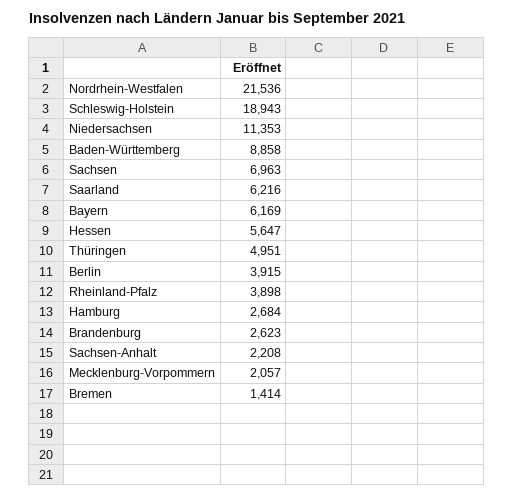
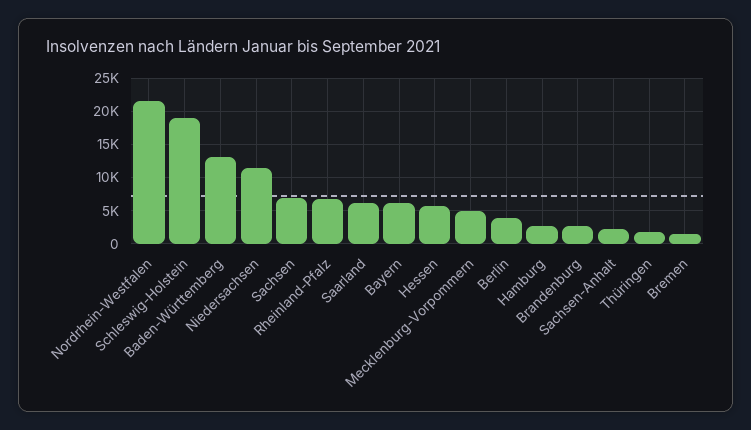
  {
    "Nordrhein-Westfalen": 21536,
    "Schleswig-Holstein": 18943,
    "Niedersachsen": 11353,
-   "Baden-Württemberg": 8858,
+   "Baden-Württemberg": 13000,
    "Sachsen": 6963,
    "Saarland": 6216,
    "Bayern": 6169,
    "Hessen": 5647,
-   "Thüringen": 4951,
+   "Thüringen": 2000,
    "Berlin": 3915,
-   "Rheinland-Pfalz": 3898,
+   "Rheinland-Pfalz": 7000,
    "Hamburg": 2684,
    "Brandenburg": 2623,
    "Sachsen-Anhalt": 2208,
-   "Mecklenburg-Vorpommern": 2057,
+   "Mecklenburg-Vorpommern": 5000,
    "Bremen": 1414
  }

